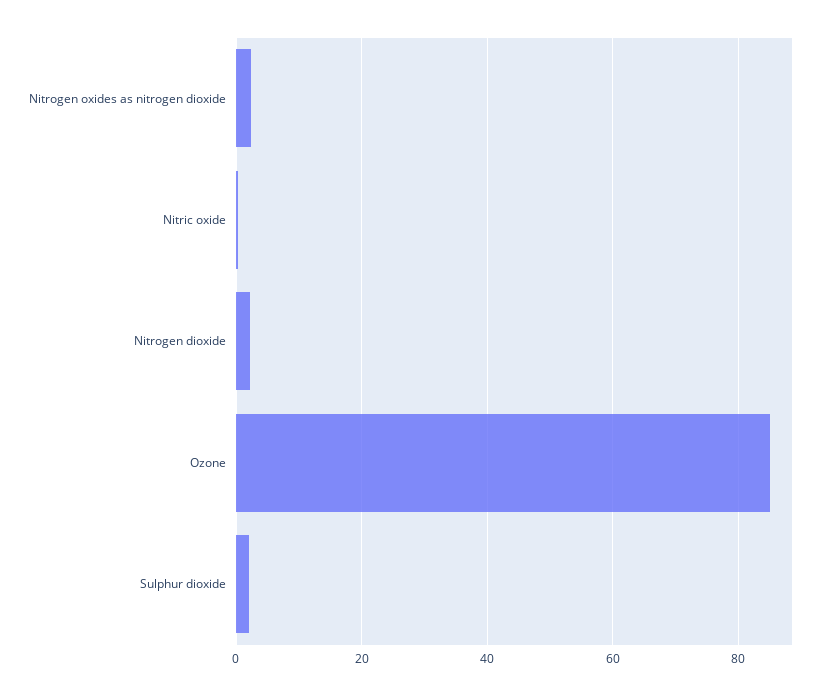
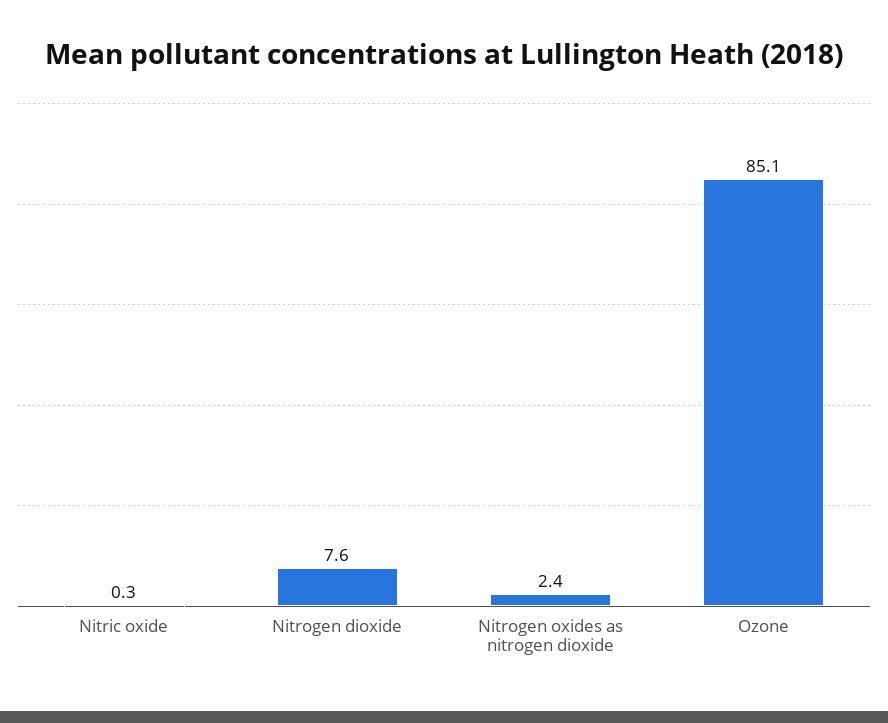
  {
    "Nitrogen oxides as nitrogen dioxide": 2.4,
    "Nitric oxide": 0.3,
-   "Nitrogen dioxide": 2,
+   "Nitrogen dioxide": 7.6,
-   "Ozone": 85.1,
+   "Ozone": 85.1
-   "Sulphur dioxide": 2
  }

